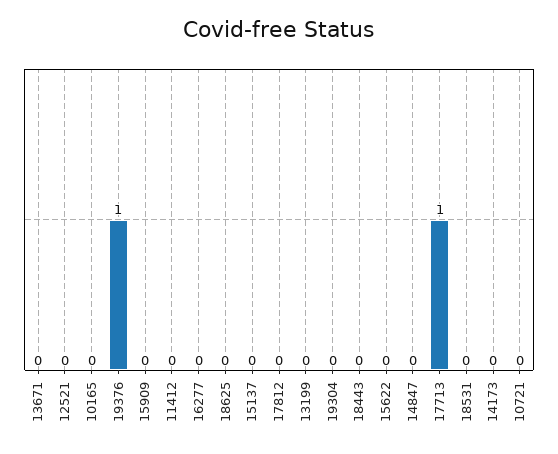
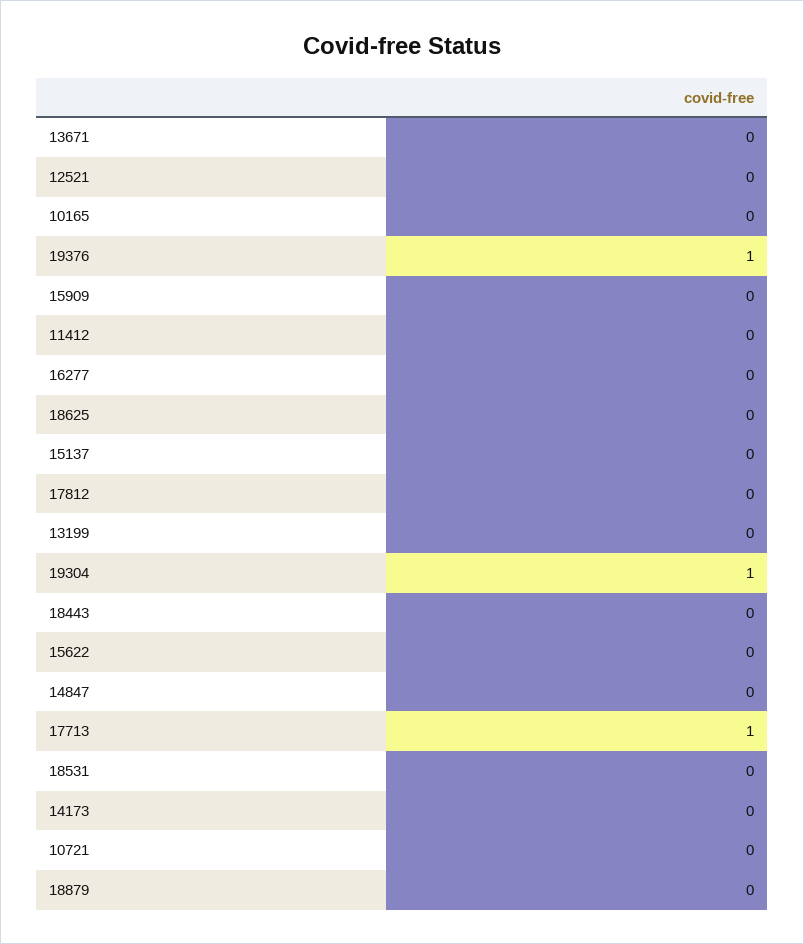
  {
    "13671": 0,
    "12521": 0,
    "10165": 0,
    "19376": 1,
    "15909": 0,
    "11412": 0,
    "16277": 0,
    "18625": 0,
    "15137": 0,
    "17812": 0,
    "13199": 0,
-   "19304": 0,
+   "19304": 1,
    "18443": 0,
    "15622": 0,
    "14847": 0,
    "17713": 1,
    "18531": 0,
    "14173": 0,
-   "10721": 0
+   "10721": 0,
+   "18879": 0
  }

